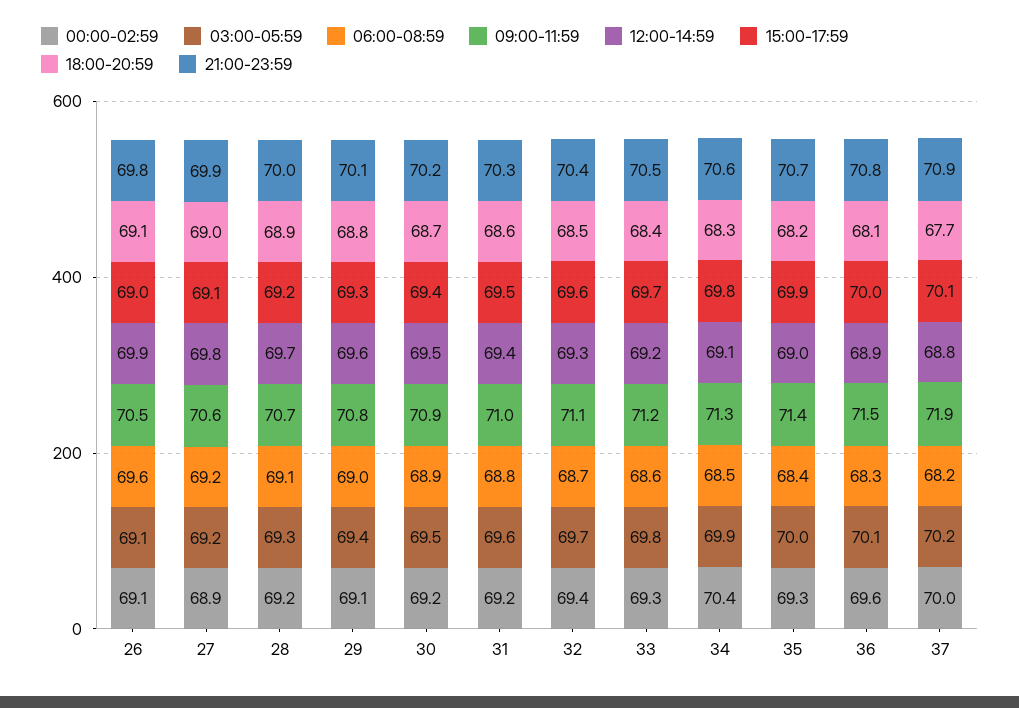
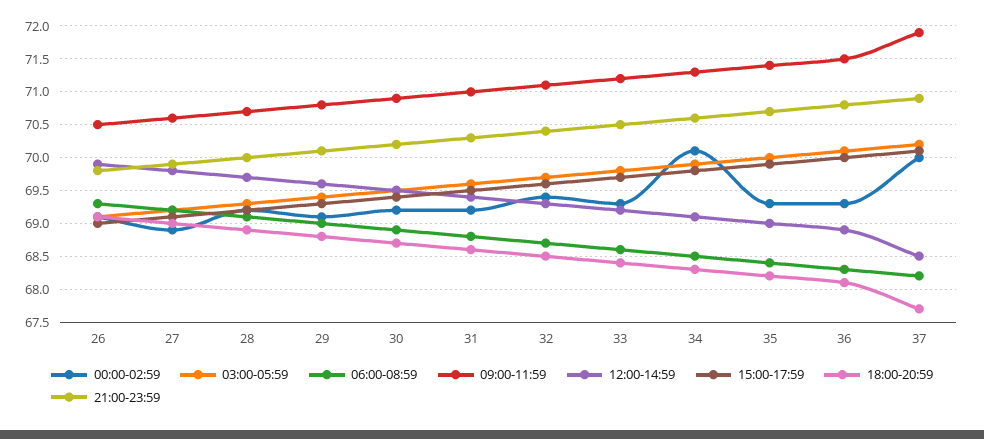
  {
    "00:00-02:59": {
      "26": 69.1,
      "27": 68.9,
      "28": 69.2,
      "29": 69.1,
      "30": 69.2,
      "31": 69.2,
      "32": 69.4,
      "33": 69.3,
-     "34": 70.4,
+     "34": 70.1,
      "35": 69.3,
-     "36": 69.6,
+     "36": 69.3,
      "37": 70
    },
    "03:00-05:59": {
      "26": 69.1,
      "27": 69.2,
      "28": 69.3,
      "29": 69.4,
      "30": 69.5,
      "31": 69.6,
      "32": 69.7,
      "33": 69.8,
      "34": 69.9,
      "35": 70,
      "36": 70.1,
      "37": 70.2
    },
    "06:00-08:59": {
-     "26": 69.6,
+     "26": 69.3,
      "27": 69.2,
      "28": 69.1,
      "29": 69,
      "30": 68.9,
      "31": 68.8,
      "32": 68.7,
      "33": 68.6,
      "34": 68.5,
      "35": 68.4,
      "36": 68.3,
      "37": 68.2
    },
    "09:00-11:59": {
      "26": 70.5,
      "27": 70.6,
      "28": 70.7,
      "29": 70.8,
      "30": 70.9,
      "31": 71,
      "32": 71.1,
      "33": 71.2,
      "34": 71.3,
      "35": 71.4,
      "36": 71.5,
      "37": 71.9
    },
    "12:00-14:59": {
      "26": 69.9,
      "27": 69.8,
      "28": 69.7,
      "29": 69.6,
      "30": 69.5,
      "31": 69.4,
      "32": 69.3,
      "33": 69.2,
      "34": 69.1,
      "35": 69,
      "36": 68.9,
-     "37": 68.8
+     "37": 68.5
    },
    "15:00-17:59": {
      "26": 69,
      "27": 69.1,
      "28": 69.2,
      "29": 69.3,
      "30": 69.4,
      "31": 69.5,
      "32": 69.6,
      "33": 69.7,
      "34": 69.8,
      "35": 69.9,
      "36": 70,
      "37": 70.1
    },
    "18:00-20:59": {
      "26": 69.1,
      "27": 69,
      "28": 68.9,
      "29": 68.8,
      "30": 68.7,
      "31": 68.6,
      "32": 68.5,
      "33": 68.4,
      "34": 68.3,
      "35": 68.2,
      "36": 68.1,
      "37": 67.7
    },
    "21:00-23:59": {
      "26": 69.8,
      "27": 69.9,
      "28": 70,
      "29": 70.1,
      "30": 70.2,
      "31": 70.3,
      "32": 70.4,
      "33": 70.5,
      "34": 70.6,
      "35": 70.7,
      "36": 70.8,
      "37": 70.9
    }
  }

